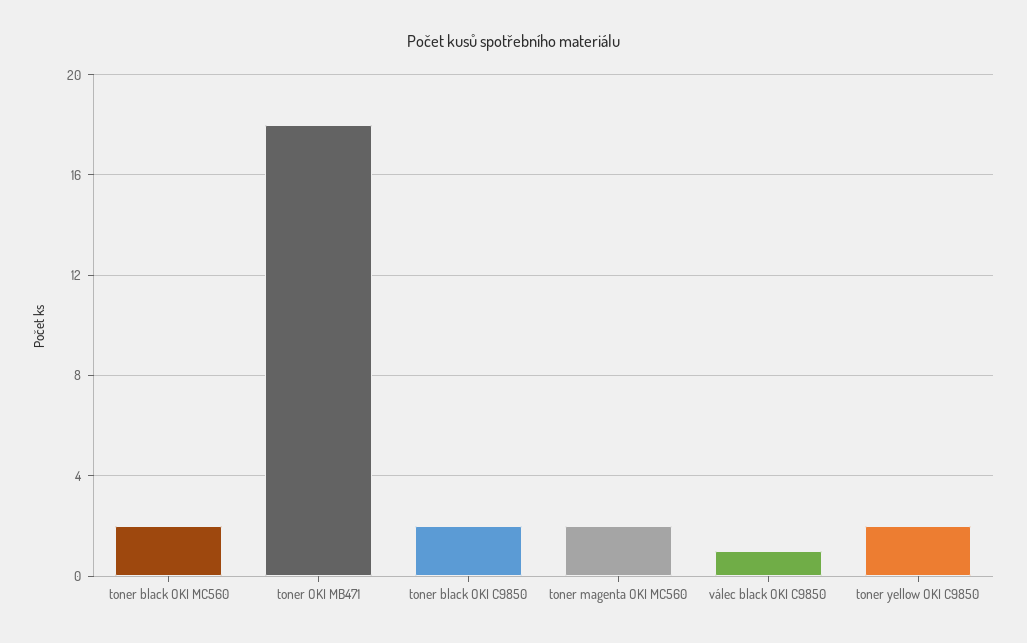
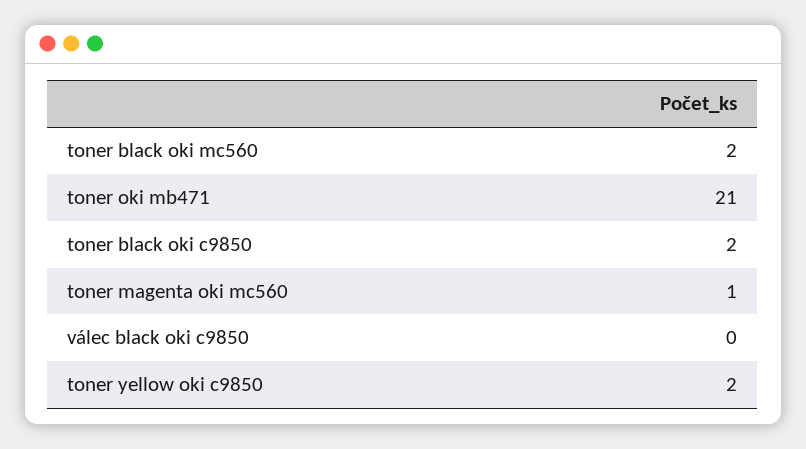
  {
    "toner black OKI MC560": 2,
-   "toner OKI MB471": 18,
+   "toner OKI MB471": 21,
    "toner black OKI C9850": 2,
-   "toner magenta OKI MC560": 2,
+   "toner magenta OKI MC560": 1,
-   "válec black OKI C9850": 1,
+   "válec black OKI C9850": 0,
    "toner yellow OKI C9850": 2
  }

